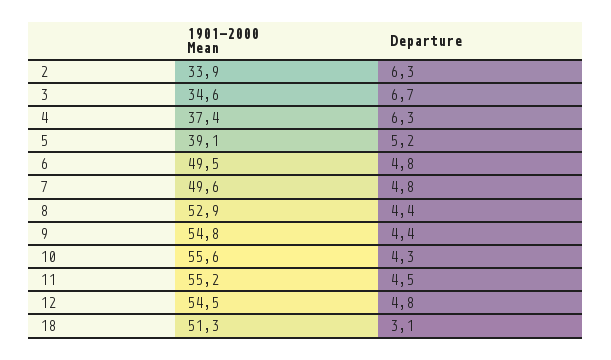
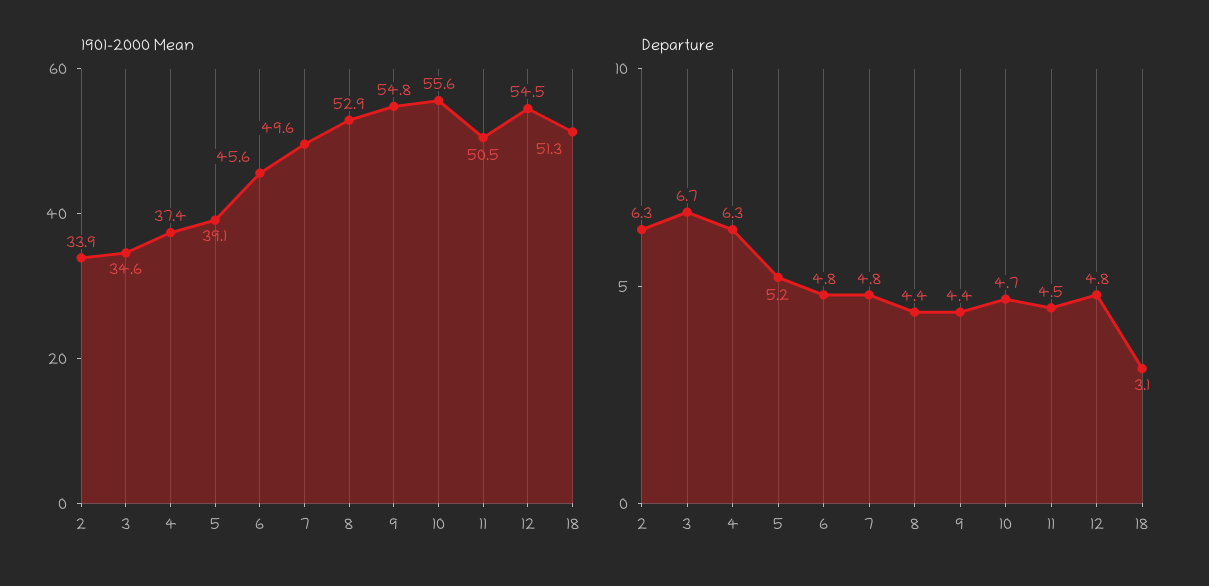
  {
    "1901-2000 Mean": {
      "2": 33.9,
      "3": 34.6,
      "4": 37.4,
      "5": 39.1,
-     "6": 49.5,
+     "6": 45.6,
      "7": 49.6,
      "8": 52.9,
      "9": 54.8,
      "10": 55.6,
-     "11": 55.2,
+     "11": 50.5,
      "12": 54.5,
      "18": 51.3
    },
    "Departure": {
      "2": 6.3,
      "3": 6.7,
      "4": 6.3,
      "5": 5.2,
      "6": 4.8,
      "7": 4.8,
      "8": 4.4,
      "9": 4.4,
-     "10": 4.3,
+     "10": 4.7,
      "11": 4.5,
      "12": 4.8,
      "18": 3.1
    }
  }

